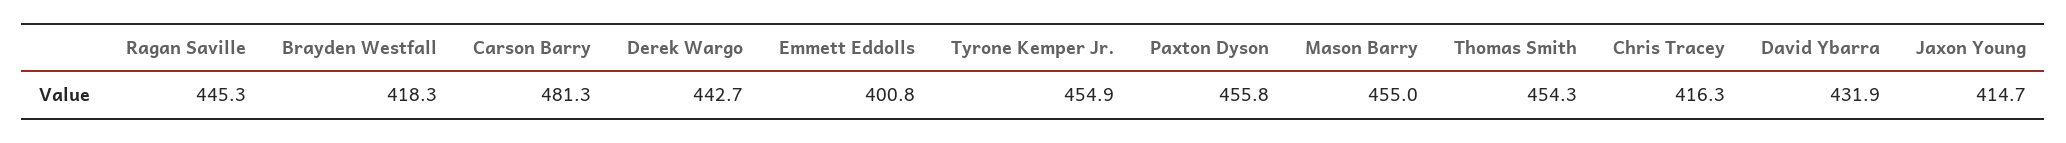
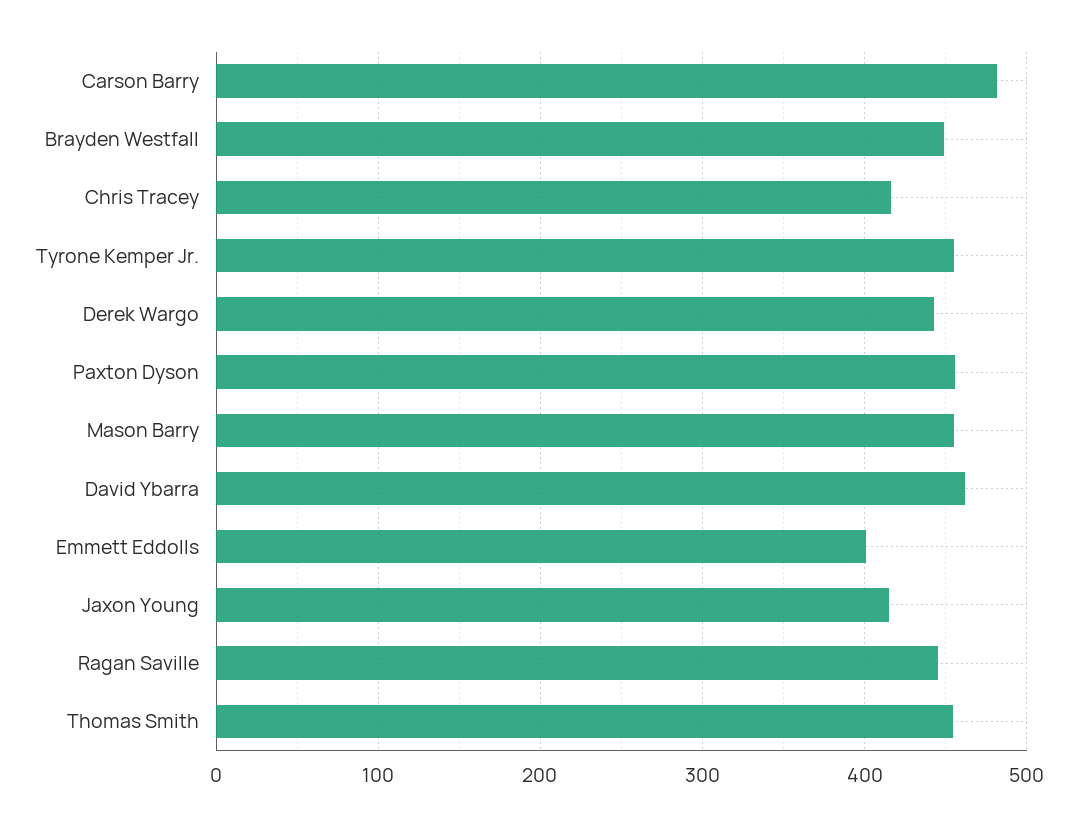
  {
    "Ragan Saville": 445.3,
-   "Brayden Westfall": 418.3,
+   "Brayden Westfall": 450,
    "Carson Barry": 481.3,
    "Derek Wargo": 442.7,
    "Emmett Eddolls": 400.8,
    "Tyrone Kemper Jr.": 454.9,
    "Paxton Dyson": 455.8,
    "Mason Barry": 455,
    "Thomas Smith": 454.3,
    "Chris Tracey": 416.3,
-   "David Ybarra": 431.9,
+   "David Ybarra": 460,
    "Jaxon Young": 414.7
  }

